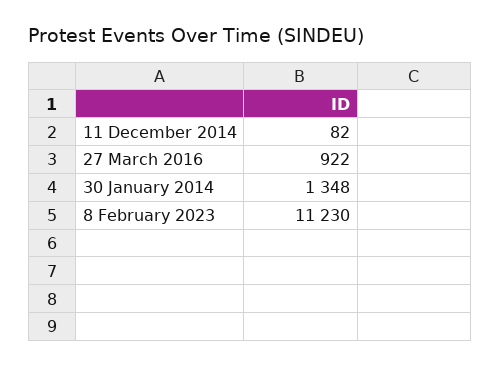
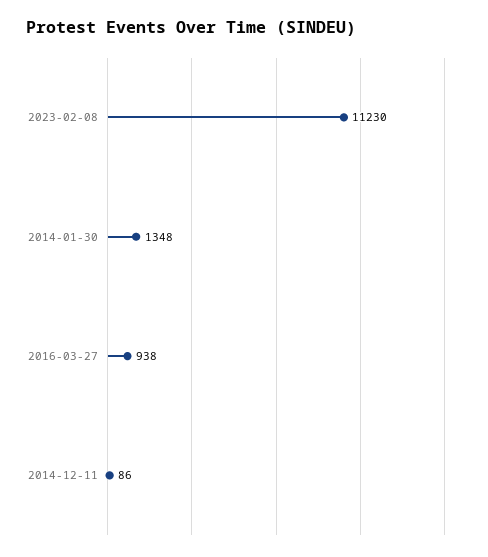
  {
-   "11 December 2014": 82,
+   "11 December 2014": 86,
-   "27 March 2016": 922,
+   "27 March 2016": 938,
    "30 January 2014": 1348,
    "8 February 2023": 11230
  }

